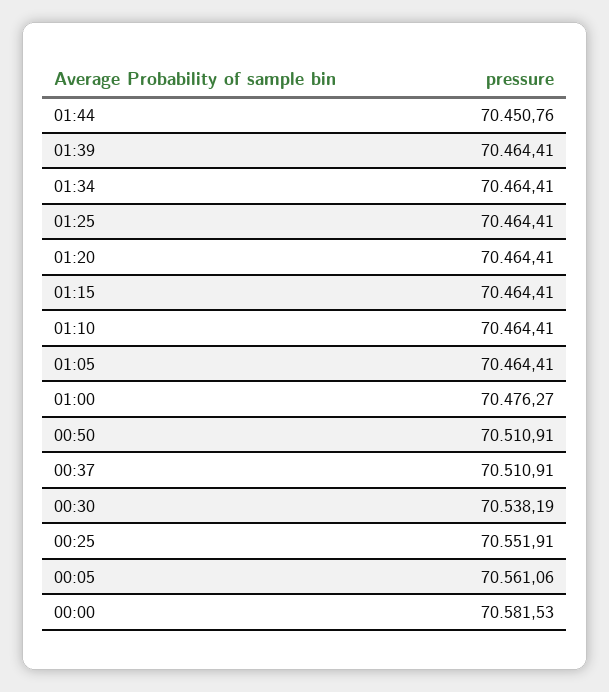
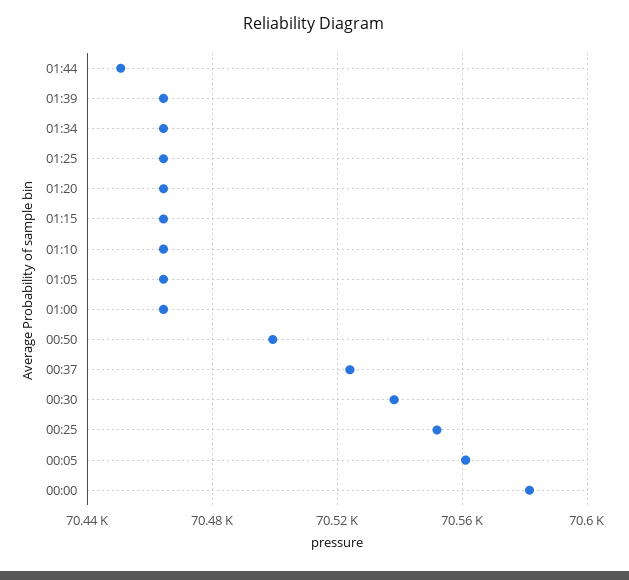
  {
    "01:44": 70450.76,
    "01:39": 70464.41,
    "01:34": 70464.41,
    "01:25": 70464.41,
    "01:20": 70464.41,
    "01:15": 70464.41,
    "01:10": 70464.41,
    "01:05": 70464.41,
-   "01:00": 70476.27,
+   "01:00": 70465,
-   "00:50": 70510.91,
+   "00:50": 70500,
-   "00:37": 70510.91,
+   "00:37": 70525,
    "00:30": 70538.19,
    "00:25": 70551.91,
    "00:05": 70561.06,
    "00:00": 70581.53
  }

